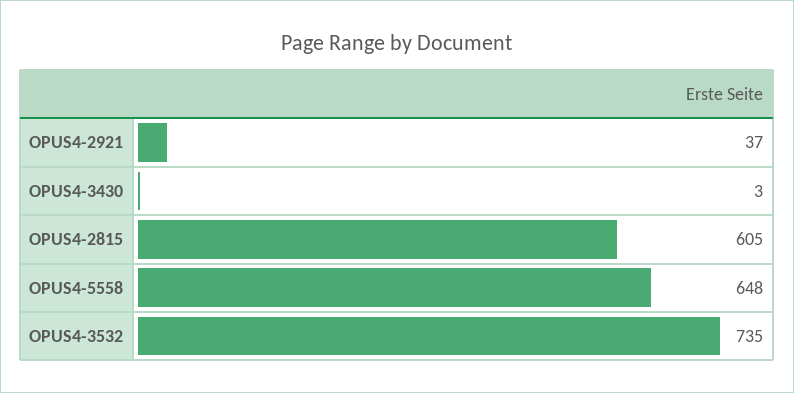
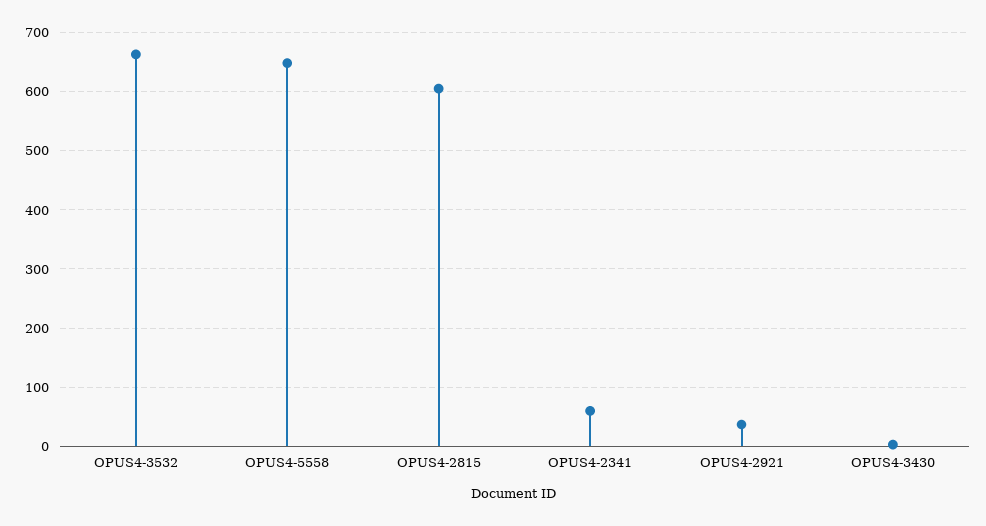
  {
    "OPUS4-2921": 37,
    "OPUS4-3430": 3,
    "OPUS4-2815": 605,
    "OPUS4-5558": 648,
-   "OPUS4-3532": 735
+   "OPUS4-3532": 660,
+   "OPUS4-2341": 60
  }

